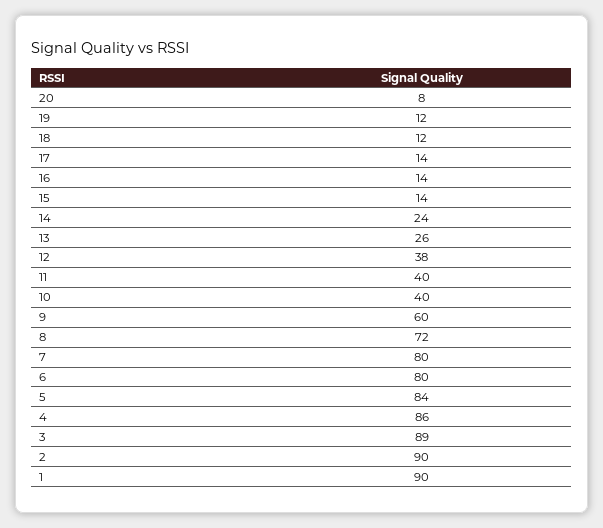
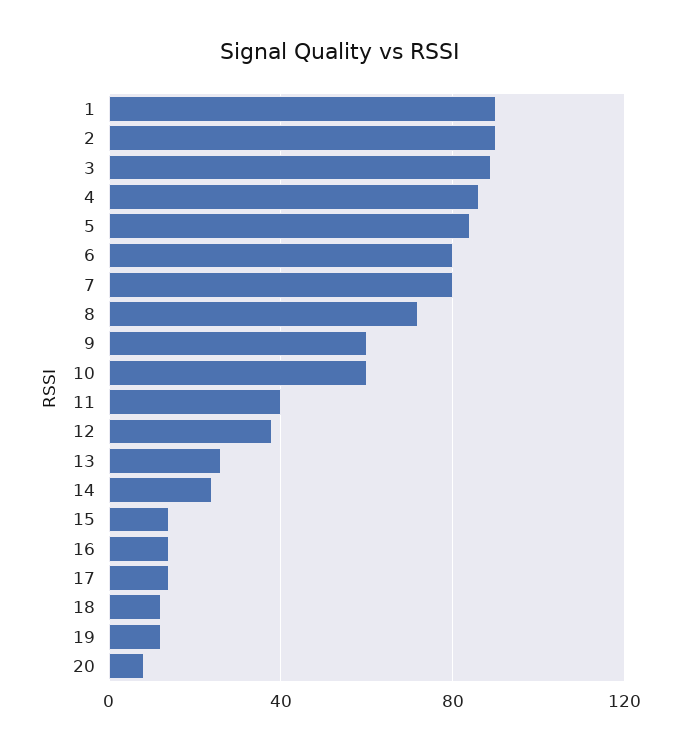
  {
    "20": 8,
    "19": 12,
    "18": 12,
    "17": 14,
    "16": 14,
    "15": 14,
    "14": 24,
    "13": 26,
    "12": 38,
    "11": 40,
-   "10": 40,
+   "10": 60,
    "9": 60,
    "8": 72,
    "7": 80,
    "6": 80,
    "5": 84,
    "4": 86,
    "3": 89,
    "2": 90,
    "1": 90
  }

